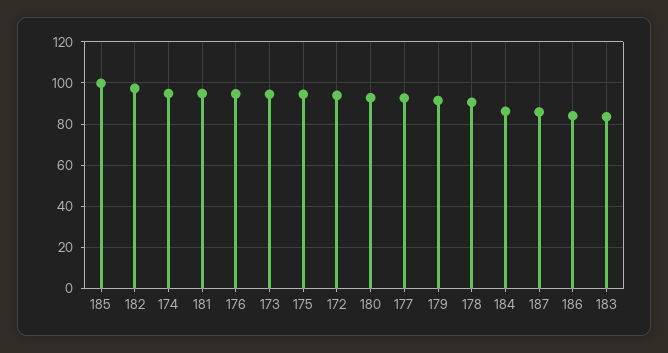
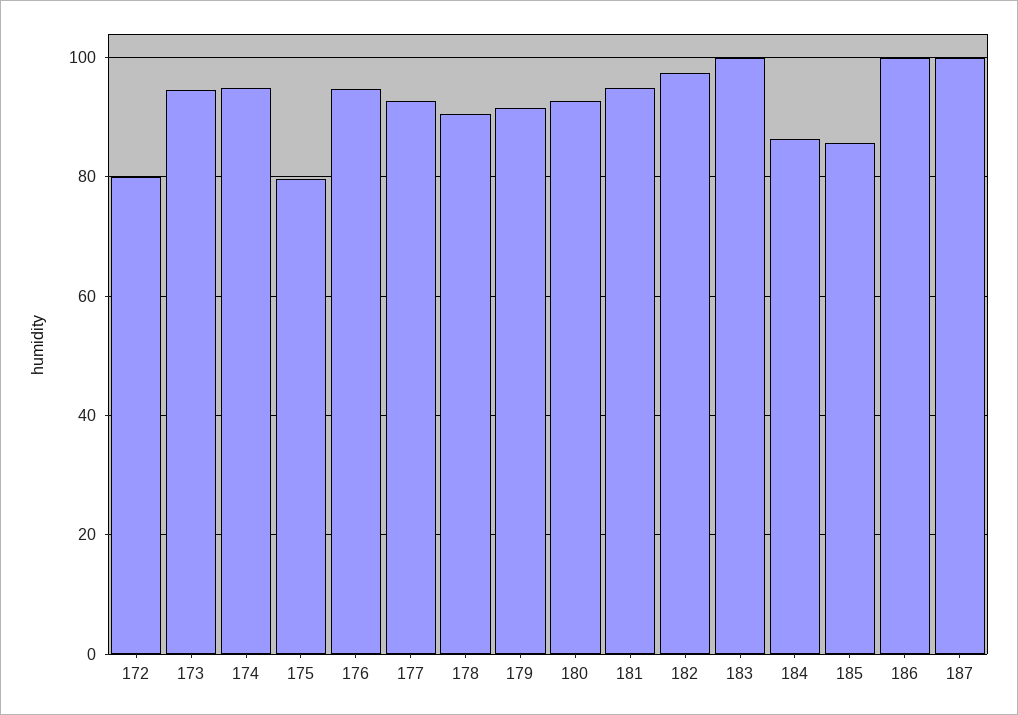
  {
-   "185": 100,
+   "185": 86,
    "182": 98,
    "174": 94,
    "181": 94,
    "176": 94,
    "173": 94,
-   "175": 95,
+   "175": 80,
-   "172": 95,
+   "172": 80,
    "180": 92,
    "177": 92,
    "179": 92,
    "178": 90,
    "184": 86,
-   "187": 85,
+   "187": 100,
-   "186": 85,
+   "186": 100,
-   "183": 85
+   "183": 100
  }

